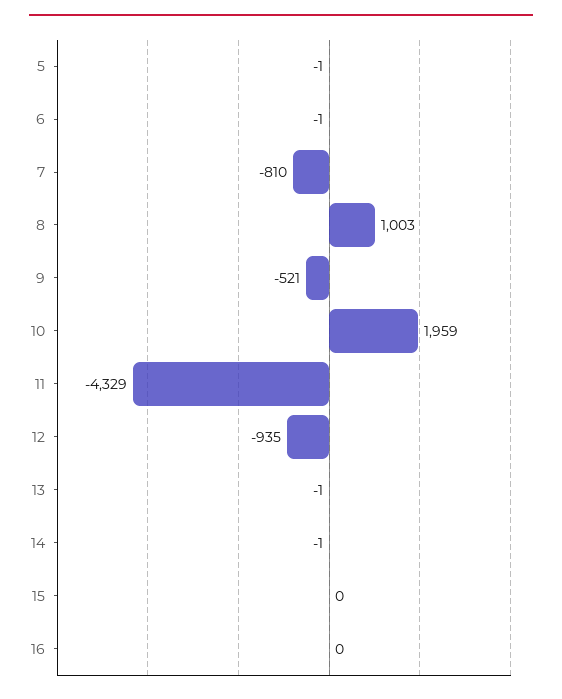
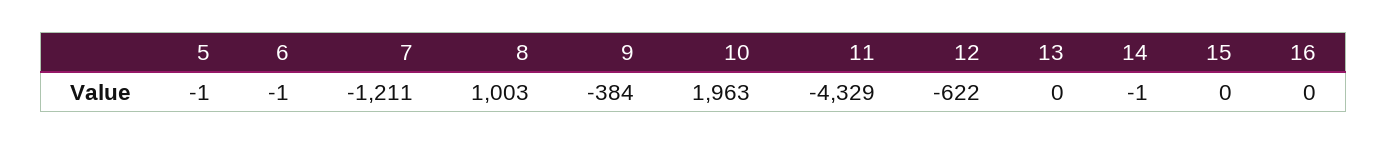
  {
    "5": -1,
    "6": -1,
-   "7": -810,
+   "7": -1211,
    "8": 1003,
-   "9": -521,
+   "9": -384,
-   "10": 1959,
+   "10": 1963,
    "11": -4329,
-   "12": -935,
+   "12": -622,
-   "13": -1,
+   "13": 0,
    "14": -1,
    "15": 0,
    "16": 0
  }

